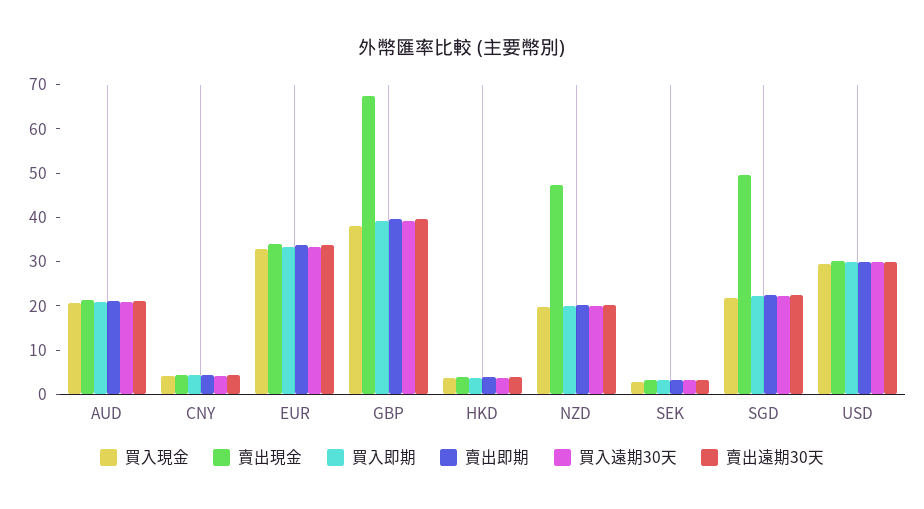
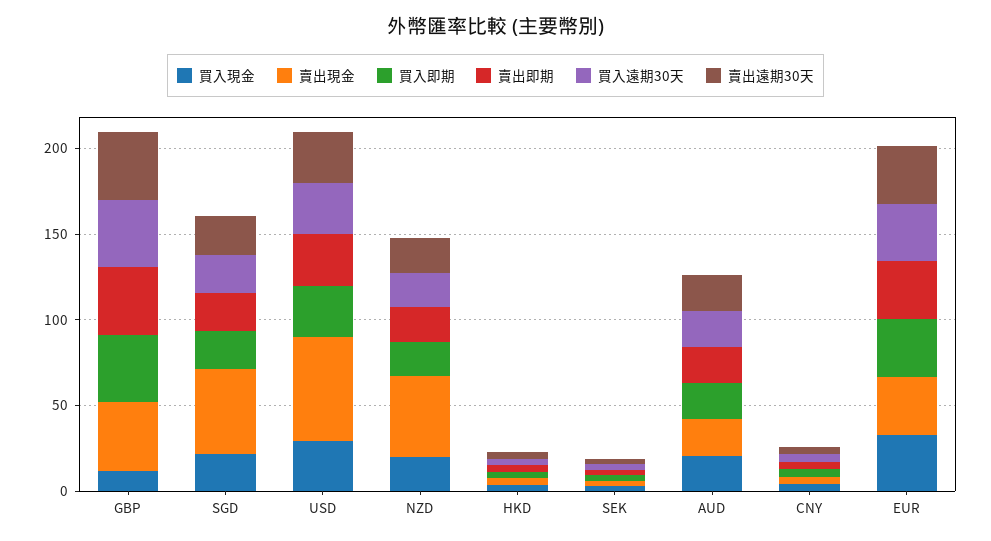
  {
    "買入現金": {
      "AUD": 20,
      "CNY": 4,
      "EUR": 32,
-     "GBP": 38,
+     "GBP": 10,
      "HKD": 4,
      "NZD": 20,
      "SEK": 2,
      "SGD": 22,
      "USD": 30
    },
    "賣出現金": {
      "AUD": 22,
      "CNY": 4,
      "EUR": 34,
-     "GBP": 68,
+     "GBP": 40,
      "HKD": 4,
      "NZD": 48,
      "SEK": 4,
      "SGD": 50,
-     "USD": 30
+     "USD": 60
    },
    "買入即期": {
      "AUD": 20,
      "CNY": 4,
      "EUR": 34,
      "GBP": 40,
      "HKD": 4,
      "NZD": 20,
      "SEK": 4,
      "SGD": 22,
      "USD": 30
    },
    "賣出即期": {
      "AUD": 22,
      "CNY": 4,
      "EUR": 34,
      "GBP": 40,
      "HKD": 4,
      "NZD": 20,
      "SEK": 4,
      "SGD": 22,
      "USD": 30
    },
    "買入遠期30天": {
      "AUD": 20,
      "CNY": 4,
      "EUR": 34,
      "GBP": 40,
      "HKD": 4,
      "NZD": 20,
      "SEK": 4,
      "SGD": 22,
      "USD": 30
    },
    "賣出遠期30天": {
      "AUD": 22,
      "CNY": 4,
      "EUR": 34,
      "GBP": 40,
      "HKD": 4,
      "NZD": 20,
      "SEK": 4,
      "SGD": 22,
      "USD": 30
    }
  }

